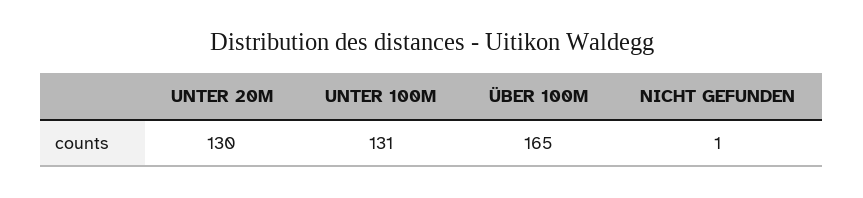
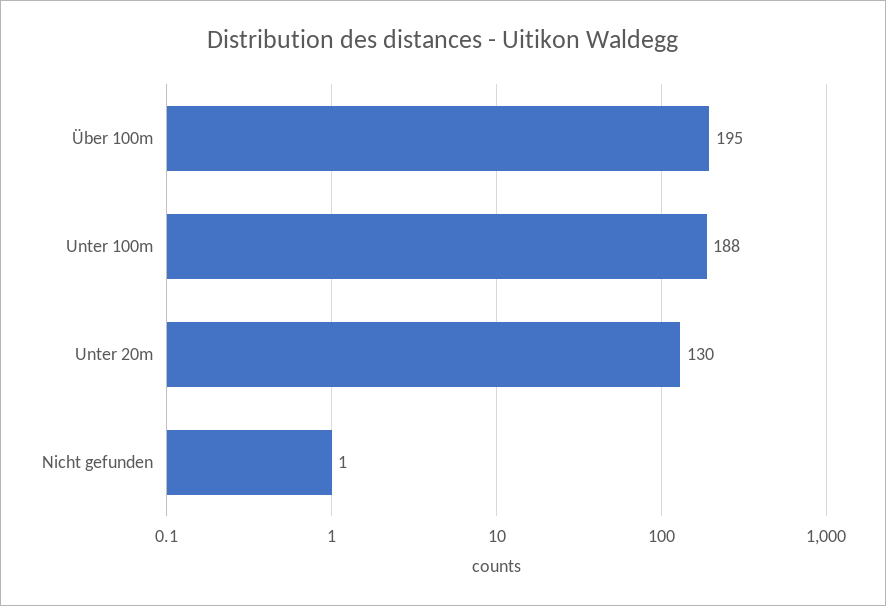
  {
    "UNTER 20M": 130,
-   "UNTER 100M": 131,
+   "UNTER 100M": 188,
-   "ÜBER 100M": 165,
+   "ÜBER 100M": 195,
    "NICHT GEFUNDEN": 1
  }

